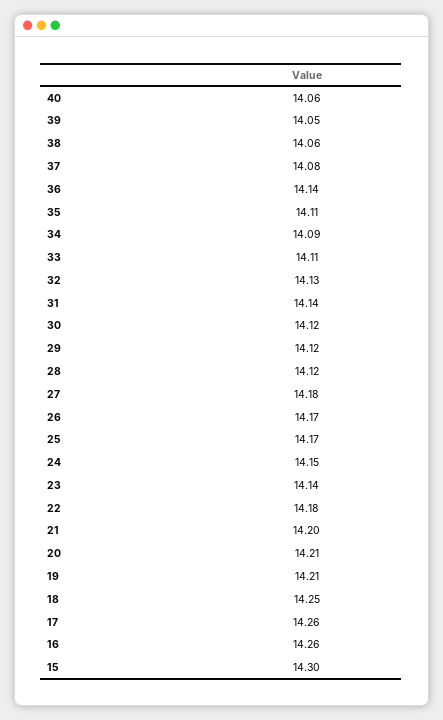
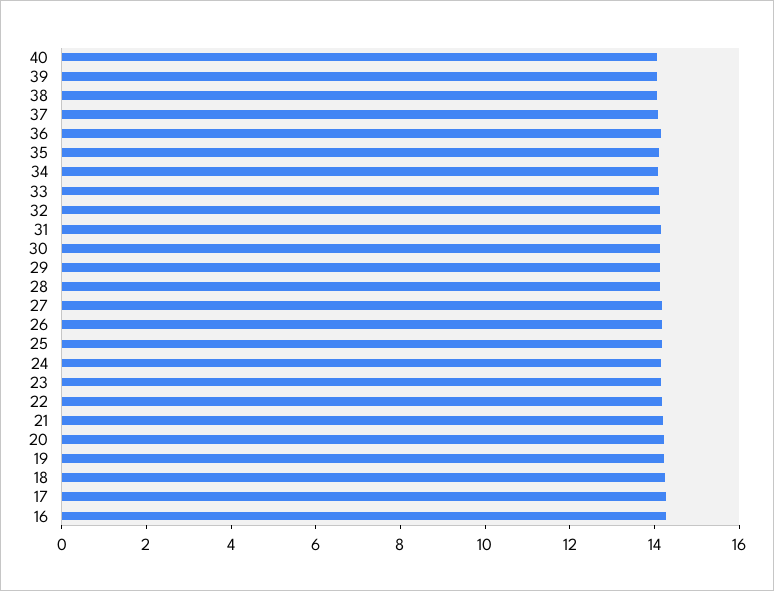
  {
    "40": 14.06,
    "39": 14.05,
    "38": 14.06,
    "37": 14.08,
    "36": 14.14,
    "35": 14.11,
    "34": 14.09,
    "33": 14.11,
    "32": 14.13,
    "31": 14.14,
    "30": 14.12,
    "29": 14.12,
    "28": 14.12,
    "27": 14.18,
    "26": 14.17,
    "25": 14.17,
    "24": 14.15,
    "23": 14.14,
    "22": 14.18,
    "21": 14.2,
    "20": 14.21,
    "19": 14.21,
    "18": 14.25,
    "17": 14.26,
-   "16": 14.26,
+   "16": 14.26
-   "15": 14.3
  }

